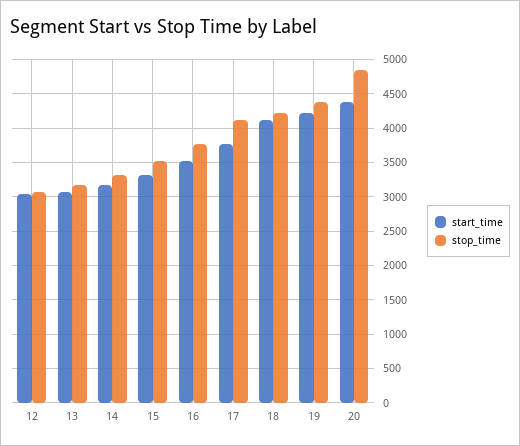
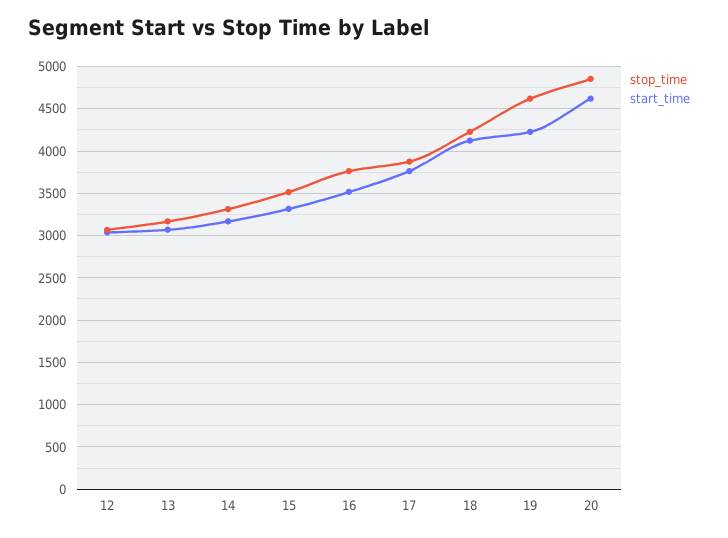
  {
    "start_time": {
      "12": 3000,
      "13": 3100,
      "14": 3200,
      "15": 3300,
      "16": 3500,
      "17": 3800,
      "18": 4100,
      "19": 4200,
-     "20": 4400
+     "20": 4600
    },
    "stop_time": {
      "12": 3100,
      "13": 3200,
      "14": 3300,
      "15": 3500,
      "16": 3800,
-     "17": 4100,
+     "17": 3900,
      "18": 4200,
-     "19": 4400,
+     "19": 4600,
      "20": 4900
    }
  }

